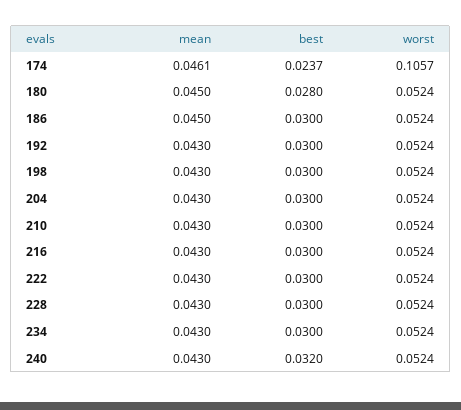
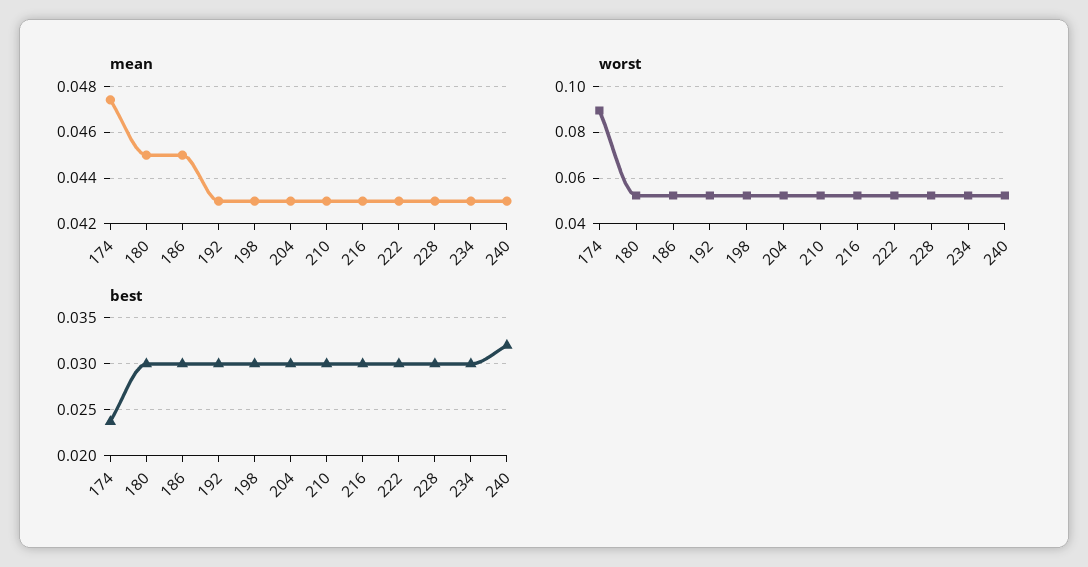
  {
    "mean": {
-     "174": 0.0461,
+     "174": 0.0475,
      "180": 0.045,
      "186": 0.045,
      "192": 0.043,
      "198": 0.043,
      "204": 0.043,
      "210": 0.043,
      "216": 0.043,
      "222": 0.043,
      "228": 0.043,
      "234": 0.043,
      "240": 0.043
    },
    "best": {
      "174": 0.0237,
-     "180": 0.028,
+     "180": 0.03,
      "186": 0.03,
      "192": 0.03,
      "198": 0.03,
      "204": 0.03,
      "210": 0.03,
      "216": 0.03,
      "222": 0.03,
      "228": 0.03,
      "234": 0.03,
      "240": 0.032
    },
    "worst": {
-     "174": 0.1057,
+     "174": 0.09,
      "180": 0.0524,
      "186": 0.0524,
      "192": 0.0524,
      "198": 0.0524,
      "204": 0.0524,
      "210": 0.0524,
      "216": 0.0524,
      "222": 0.0524,
      "228": 0.0524,
      "234": 0.0524,
      "240": 0.0524
    }
  }

